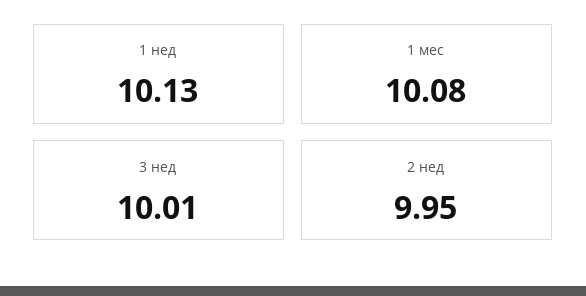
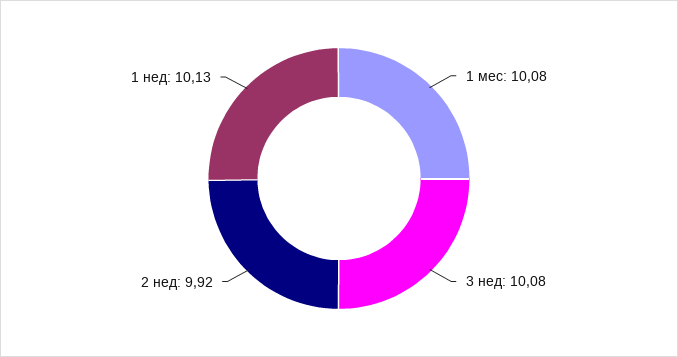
  {
    "1 нед": 10.13,
    "1 мес": 10.08,
-   "3 нед": 10.01,
+   "3 нед": 10.08,
-   "2 нед": 9.95
+   "2 нед": 9.92
  }

